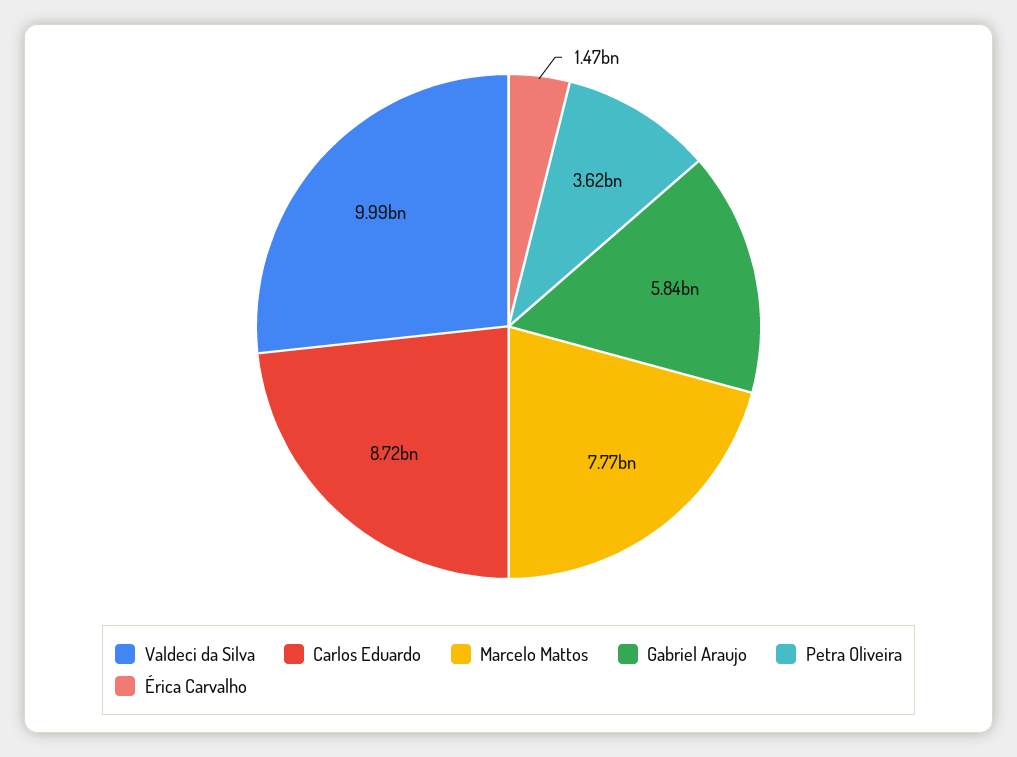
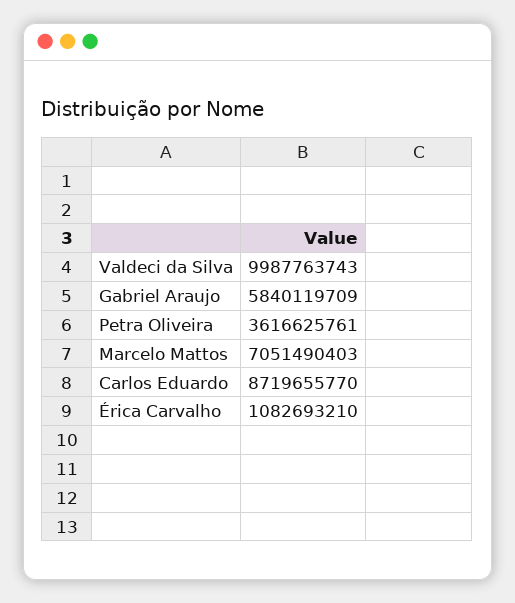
  {
    "Valdeci da Silva": 9987763743,
    "Carlos Eduardo": 8719655770,
-   "Marcelo Mattos": 7770000000,
+   "Marcelo Mattos": 7051490403,
    "Gabriel Araujo": 5840119709,
    "Petra Oliveira": 3616625761,
-   "Érica Carvalho": 1470000000
+   "Érica Carvalho": 1082693210
  }

